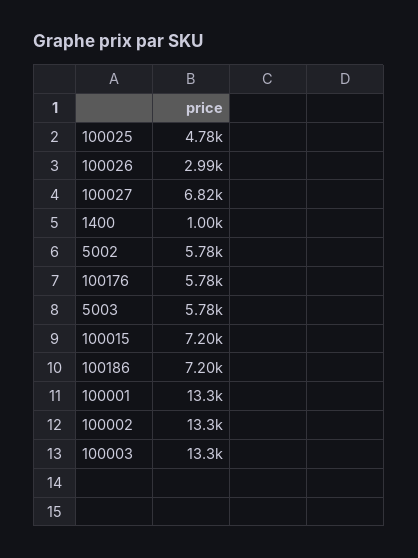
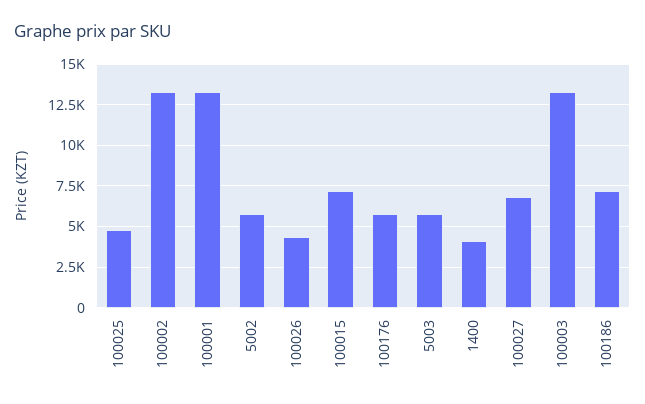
  {
    "100025": 4780,
-   "100026": 2990,
+   "100026": 4500,
    "100027": 6820,
-   "1400": 1000,
+   "1400": 4000,
    "5002": 5780,
    "100176": 5780,
    "5003": 5780,
    "100015": 7200,
    "100186": 7200,
    "100001": 13300,
    "100002": 13300,
    "100003": 13300
  }

